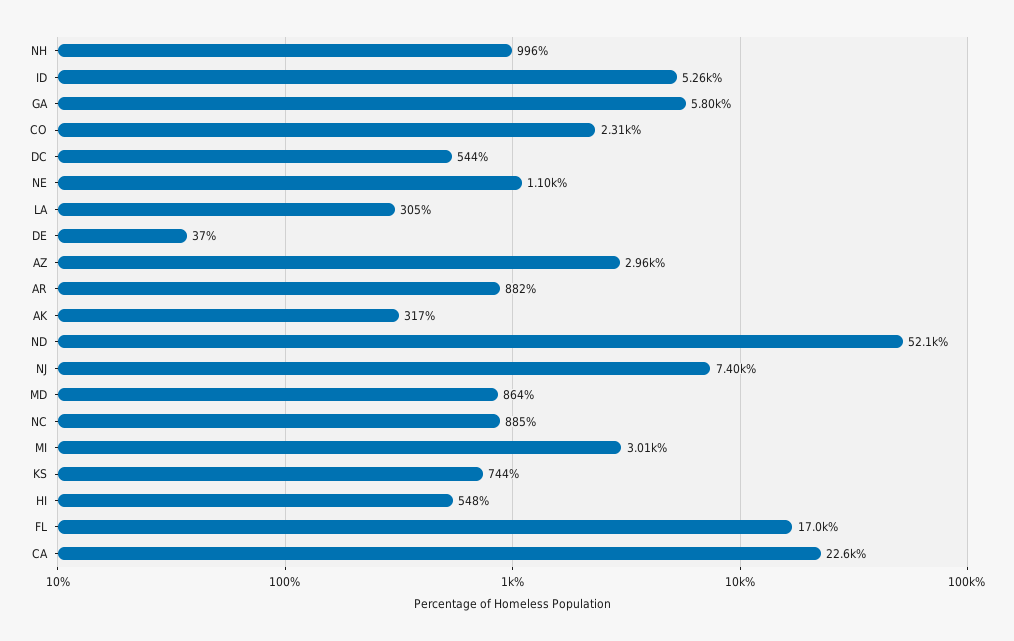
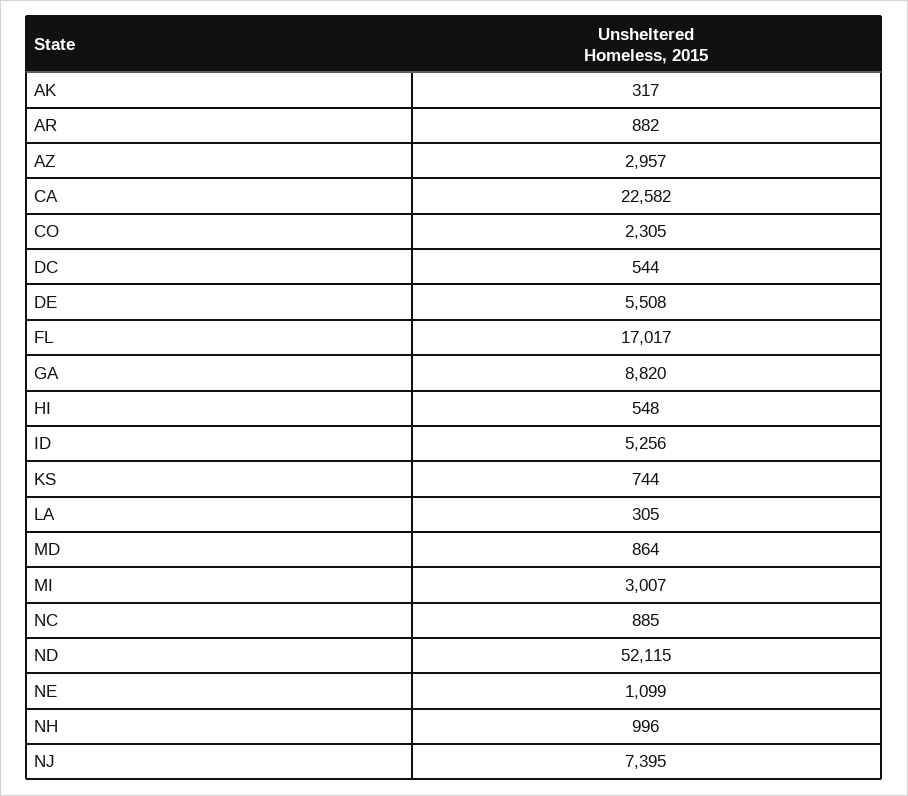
  {
    "NH": 996,
    "ID": 5256,
-   "GA": 5800,
+   "GA": 8820,
    "CO": 2305,
    "DC": 544,
    "NE": 1099,
    "LA": 305,
-   "DE": 37,
+   "DE": 5508,
    "AZ": 2957,
    "AR": 882,
    "AK": 317,
    "ND": 52115,
    "NJ": 7395,
    "MD": 864,
    "NC": 885,
    "MI": 3007,
    "KS": 744,
    "HI": 548,
    "FL": 17017,
    "CA": 22582
  }

